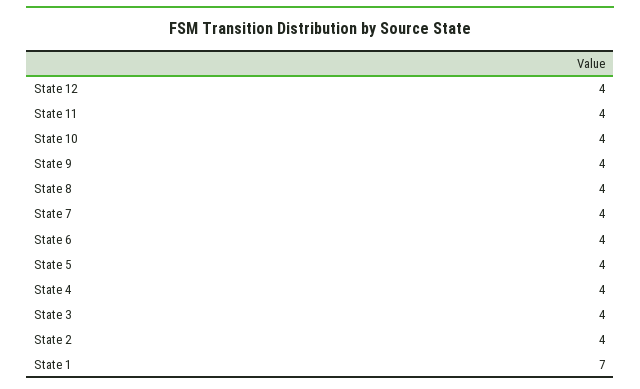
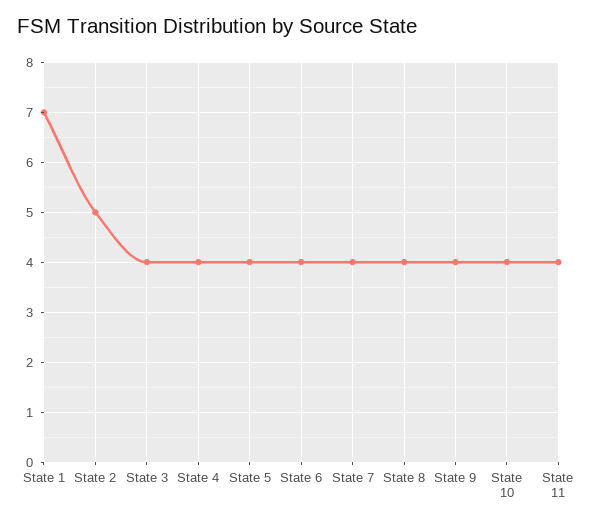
  {
-   "State 12": 4,
    "State 11": 4,
    "State 10": 4,
    "State 9": 4,
    "State 8": 4,
    "State 7": 4,
    "State 6": 4,
    "State 5": 4,
    "State 4": 4,
    "State 3": 4,
-   "State 2": 4,
+   "State 2": 5,
    "State 1": 7
  }

